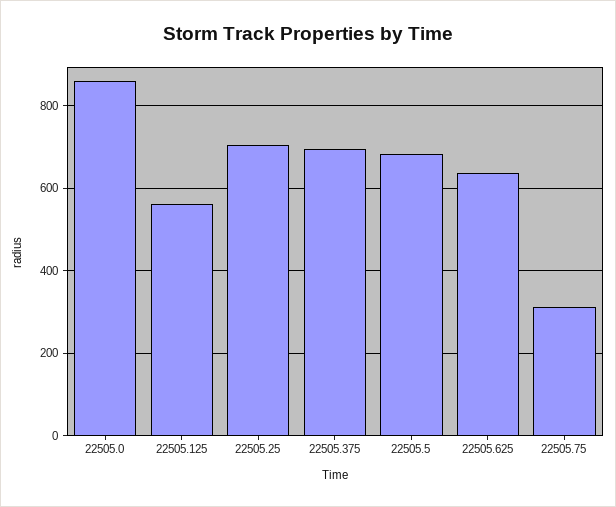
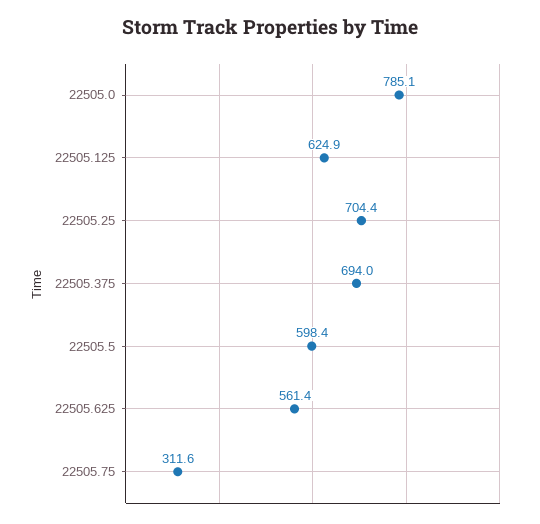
  {
-   "22505.0": 860,
+   "22505.0": 785.1,
-   "22505.125": 560,
+   "22505.125": 624.9,
    "22505.25": 704.4,
    "22505.375": 694,
-   "22505.5": 680,
+   "22505.5": 598.4,
-   "22505.625": 640,
+   "22505.625": 561.4,
    "22505.75": 311.6
  }

